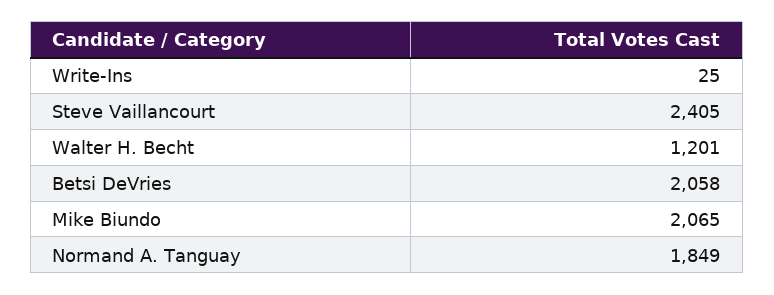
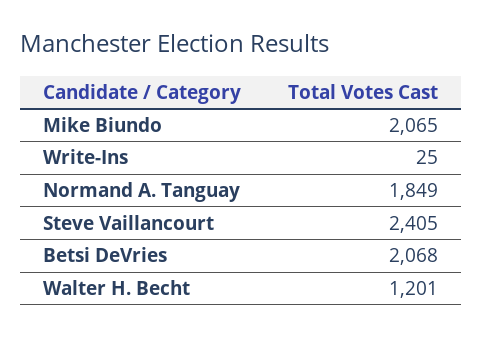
  {
    "Write-Ins": 25,
    "Steve Vaillancourt": 2405,
    "Walter H. Becht": 1201,
-   "Betsi DeVries": 2058,
+   "Betsi DeVries": 2068,
    "Mike Biundo": 2065,
    "Normand A. Tanguay": 1849
  }

